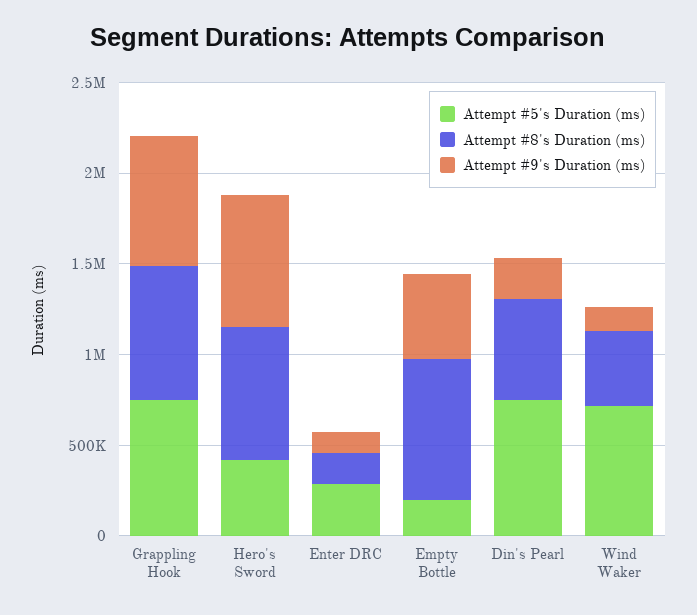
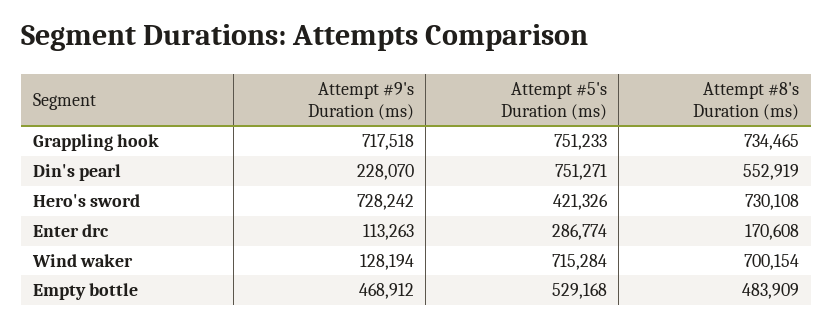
  {
    "Attempt #5's Duration (ms)": {
      "Grappling Hook": 751233,
      "Hero's Sword": 421326,
      "Enter DRC": 286774,
-     "Empty Bottle": 200000,
+     "Empty Bottle": 529168,
      "Din's Pearl": 751271,
      "Wind Waker": 715284
    },
    "Attempt #8's Duration (ms)": {
      "Grappling Hook": 734465,
      "Hero's Sword": 730108,
      "Enter DRC": 170608,
-     "Empty Bottle": 800000,
+     "Empty Bottle": 483909,
      "Din's Pearl": 552919,
-     "Wind Waker": 400000
+     "Wind Waker": 700154
    },
    "Attempt #9's Duration (ms)": {
      "Grappling Hook": 717518,
      "Hero's Sword": 728242,
      "Enter DRC": 113263,
      "Empty Bottle": 468912,
      "Din's Pearl": 228070,
      "Wind Waker": 128194
    }
  }

